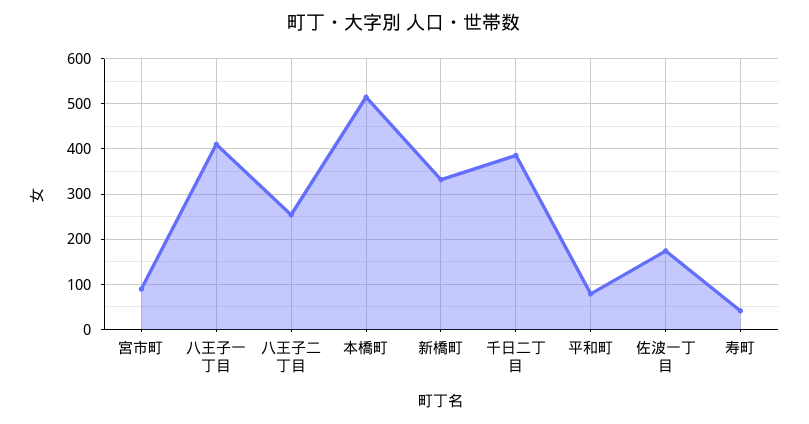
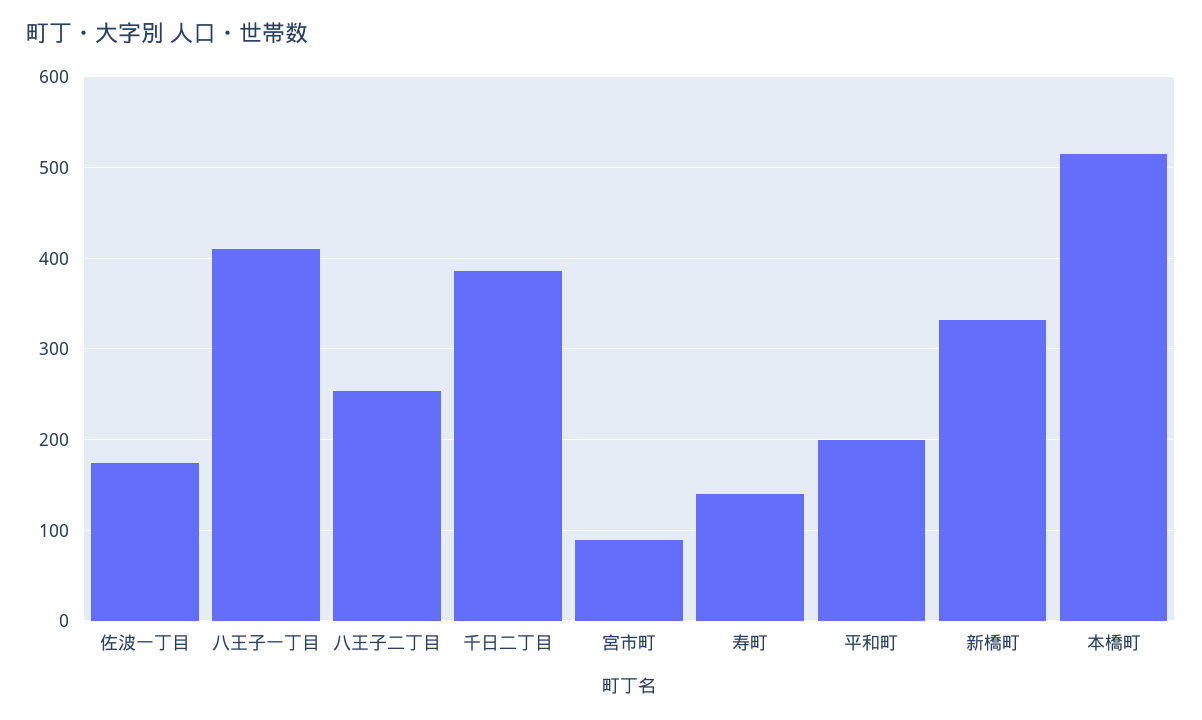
  {
    "宮市町": 90,
    "八王子一丁目": 410,
    "八王子二丁目": 250,
    "本橋町": 520,
    "新橋町": 330,
    "千日二丁目": 390,
-   "平和町": 80,
+   "平和町": 200,
    "佐波一丁目": 170,
-   "寿町": 40
+   "寿町": 140
  }

